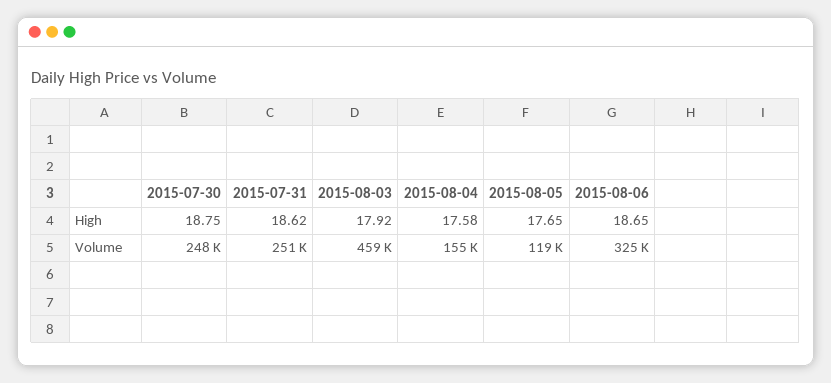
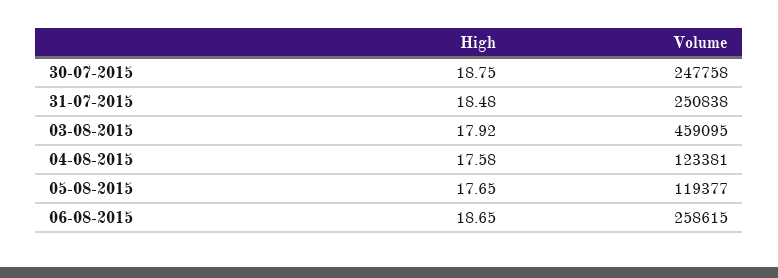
  {
    "2015-07-30": {
      "High": 18.75,
      "Volume": 247758
    },
    "2015-07-31": {
-     "High": 18.62,
+     "High": 18.48,
      "Volume": 250838
    },
    "2015-08-03": {
      "High": 17.92,
      "Volume": 459095
    },
    "2015-08-04": {
      "High": 17.58,
-     "Volume": 155000
+     "Volume": 123381
    },
    "2015-08-05": {
      "High": 17.65,
      "Volume": 119377
    },
    "2015-08-06": {
      "High": 18.65,
-     "Volume": 325000
+     "Volume": 258615
    }
  }

